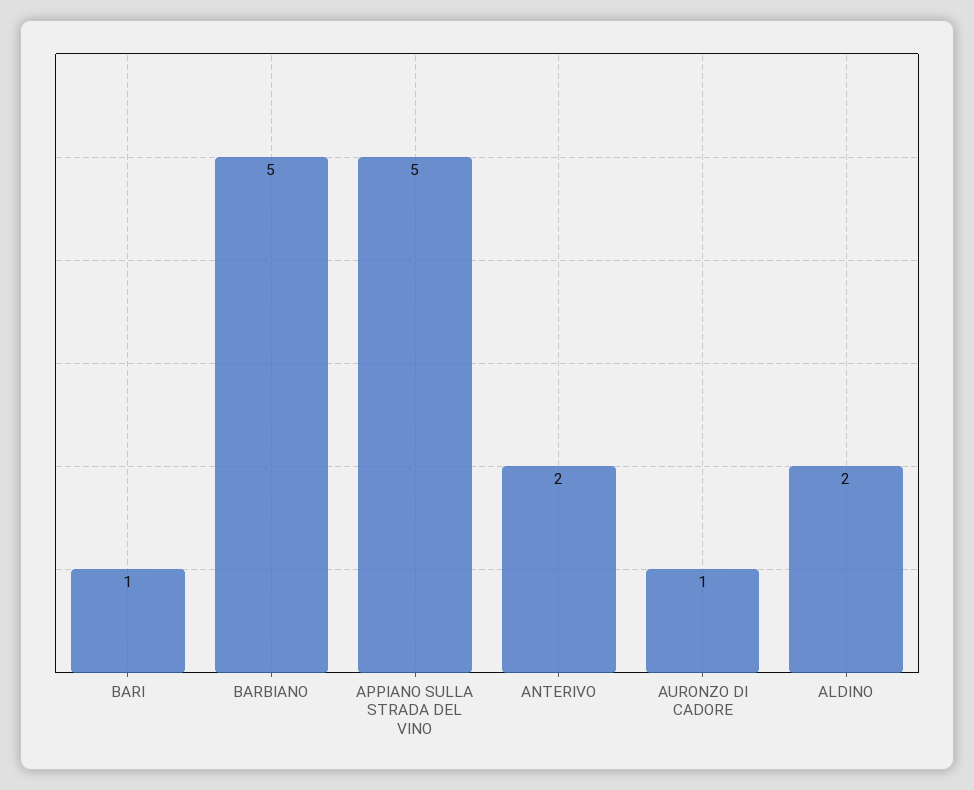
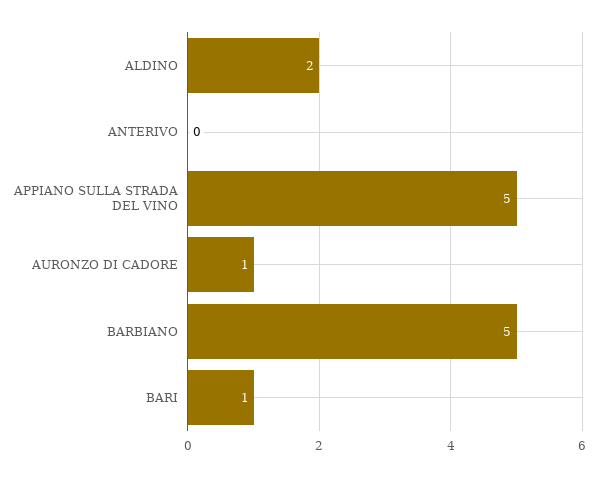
  {
    "BARI": 1,
    "BARBIANO": 5,
    "APPIANO SULLA STRADA DEL VINO": 5,
-   "ANTERIVO": 2,
+   "ANTERIVO": 0,
    "AURONZO DI CADORE": 1,
    "ALDINO": 2
  }

